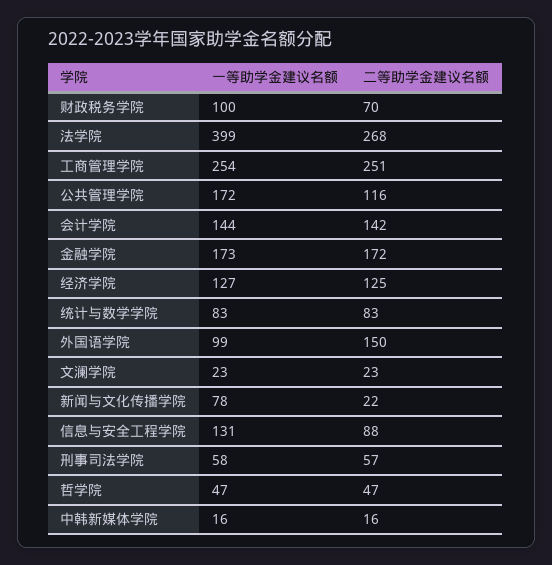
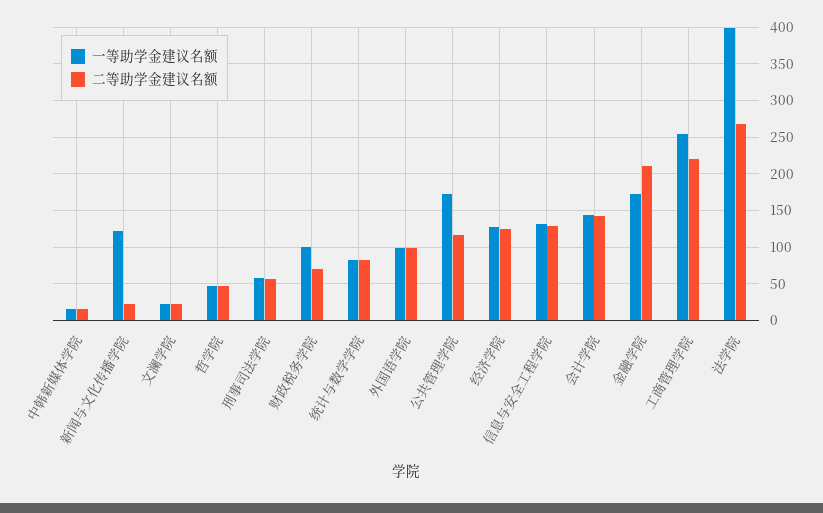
  {
    "一等助学金建议名额": {
      "财政税务学院": 100,
      "法学院": 399,
      "工商管理学院": 254,
      "公共管理学院": 172,
      "会计学院": 144,
      "金融学院": 173,
      "经济学院": 127,
      "统计与数学学院": 83,
      "外国语学院": 99,
      "文澜学院": 23,
-     "新闻与文化传播学院": 78,
+     "新闻与文化传播学院": 120,
      "信息与安全工程学院": 131,
      "刑事司法学院": 58,
      "哲学院": 47,
      "中韩新媒体学院": 16
    },
    "二等助学金建议名额": {
      "财政税务学院": 70,
      "法学院": 268,
-     "工商管理学院": 251,
+     "工商管理学院": 220,
      "公共管理学院": 116,
      "会计学院": 142,
-     "金融学院": 172,
+     "金融学院": 210,
      "经济学院": 125,
      "统计与数学学院": 83,
-     "外国语学院": 150,
+     "外国语学院": 100,
      "文澜学院": 23,
      "新闻与文化传播学院": 22,
-     "信息与安全工程学院": 88,
+     "信息与安全工程学院": 130,
      "刑事司法学院": 57,
      "哲学院": 47,
      "中韩新媒体学院": 16
    }
  }

